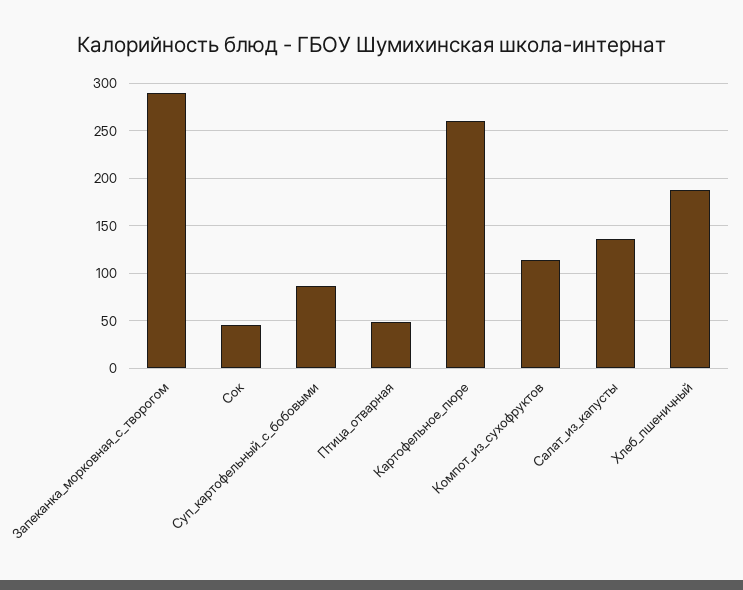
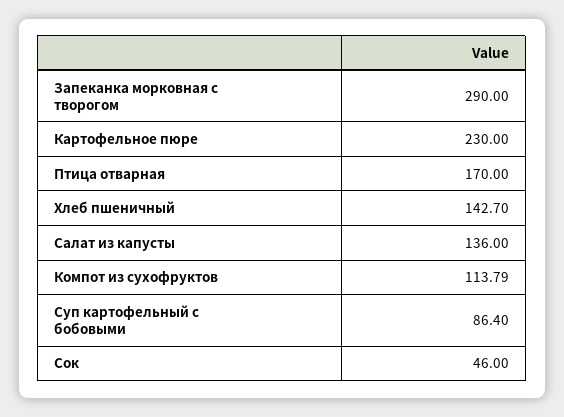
  {
    "Запеканка_морковная_с_творогом": 290,
    "Сок": 46,
    "Суп_картофельный_с_бобовыми": 86.4,
-   "Птица_отварная": 50,
+   "Птица_отварная": 170,
-   "Картофельное_пюре": 260,
+   "Картофельное_пюре": 230,
    "Компот_из_сухофруктов": 113.79,
    "Салат_из_капусты": 136,
-   "Хлеб_пшеничный": 190
+   "Хлеб_пшеничный": 142.7
  }

